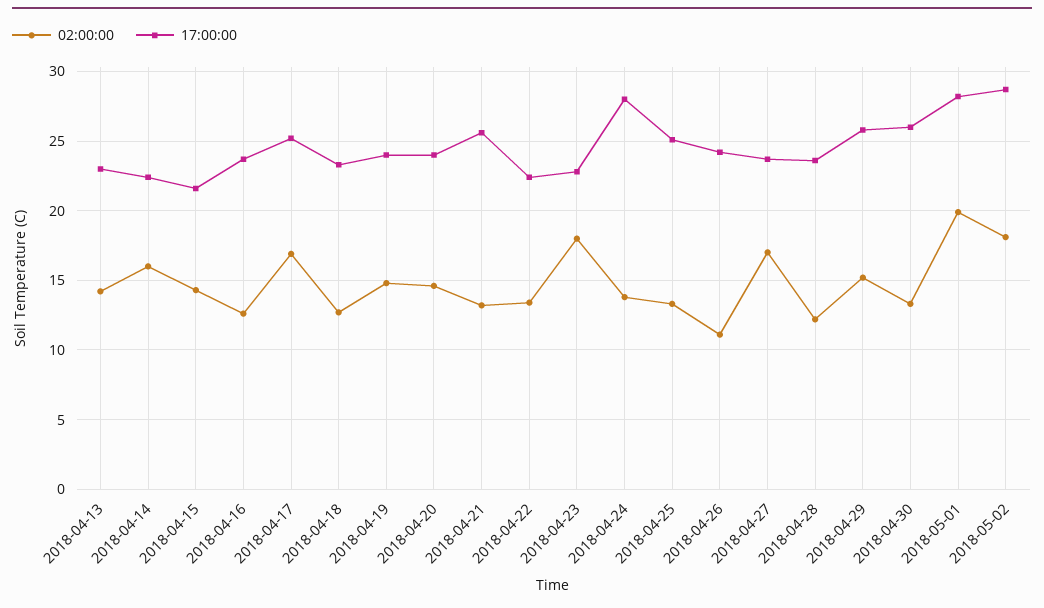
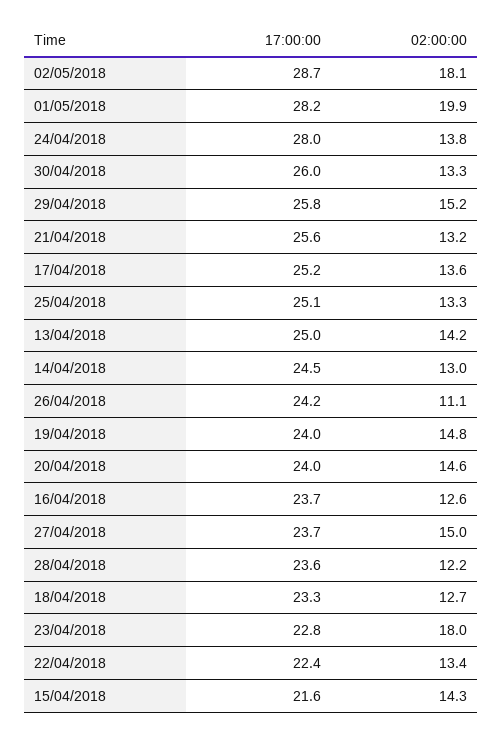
  {
    "02:00:00": {
      "2018-04-13": 14.2,
-     "2018-04-14": 16,
+     "2018-04-14": 13,
      "2018-04-15": 14.3,
      "2018-04-16": 12.6,
-     "2018-04-17": 17,
+     "2018-04-17": 13.6,
      "2018-04-18": 12.7,
      "2018-04-19": 14.8,
      "2018-04-20": 14.6,
      "2018-04-21": 13.2,
      "2018-04-22": 13.4,
      "2018-04-23": 18,
      "2018-04-24": 13.8,
      "2018-04-25": 13.3,
      "2018-04-26": 11.1,
-     "2018-04-27": 17,
+     "2018-04-27": 15,
      "2018-04-28": 12.2,
      "2018-04-29": 15.2,
      "2018-04-30": 13.3,
      "2018-05-01": 19.9,
      "2018-05-02": 18.1
    },
    "17:00:00": {
-     "2018-04-13": 23,
+     "2018-04-13": 25,
-     "2018-04-14": 22.5,
+     "2018-04-14": 24.5,
      "2018-04-15": 21.6,
      "2018-04-16": 23.7,
      "2018-04-17": 25.2,
      "2018-04-18": 23.3,
      "2018-04-19": 24,
      "2018-04-20": 24,
      "2018-04-21": 25.6,
      "2018-04-22": 22.4,
      "2018-04-23": 22.8,
      "2018-04-24": 28,
      "2018-04-25": 25.1,
      "2018-04-26": 24.2,
      "2018-04-27": 23.7,
      "2018-04-28": 23.6,
      "2018-04-29": 25.8,
      "2018-04-30": 26,
      "2018-05-01": 28.2,
      "2018-05-02": 28.7
    }
  }

